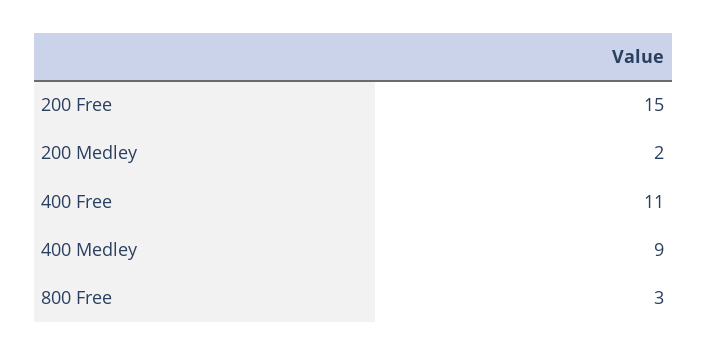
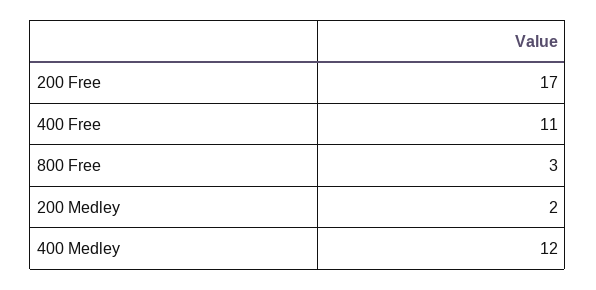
  {
-   "200 Free": 15,
+   "200 Free": 17,
    "200 Medley": 2,
    "400 Free": 11,
-   "400 Medley": 9,
+   "400 Medley": 12,
    "800 Free": 3
  }

